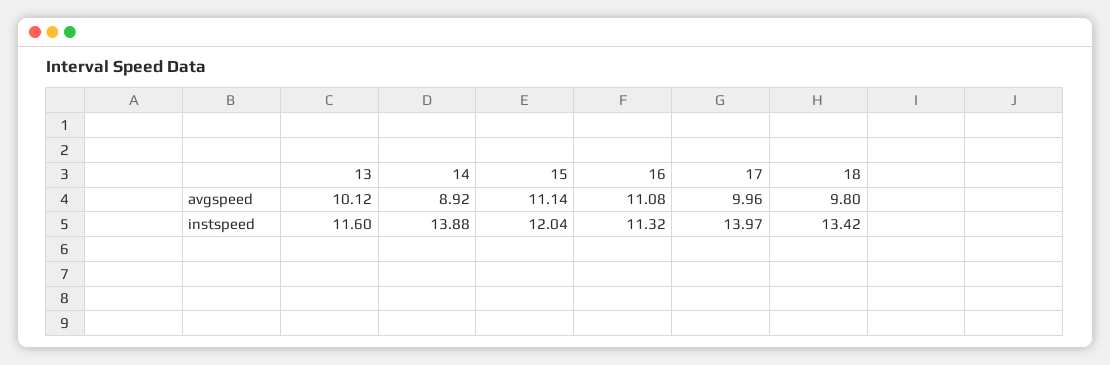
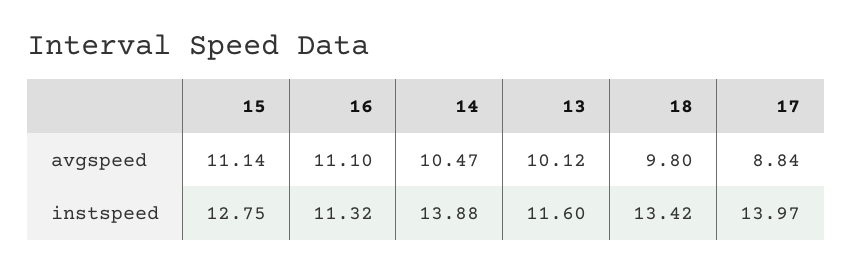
  {
    "13": {
      "avgspeed": 10.12,
      "instspeed": 11.6
    },
    "14": {
-     "avgspeed": 8.92,
+     "avgspeed": 10.47,
      "instspeed": 13.88
    },
    "15": {
      "avgspeed": 11.14,
-     "instspeed": 12.04
+     "instspeed": 12.75
    },
    "16": {
-     "avgspeed": 11.08,
+     "avgspeed": 11.1,
      "instspeed": 11.32
    },
    "17": {
-     "avgspeed": 9.96,
+     "avgspeed": 8.84,
      "instspeed": 13.97
    },
    "18": {
      "avgspeed": 9.8,
      "instspeed": 13.42
    }
  }

